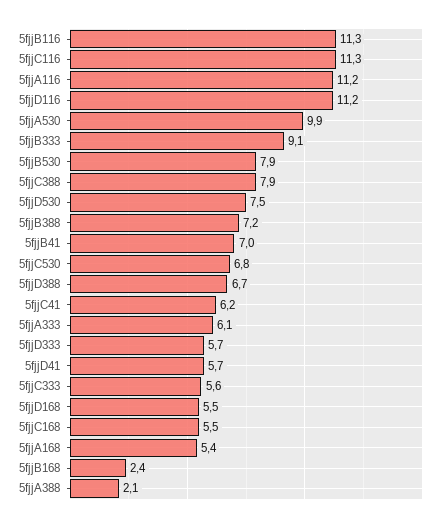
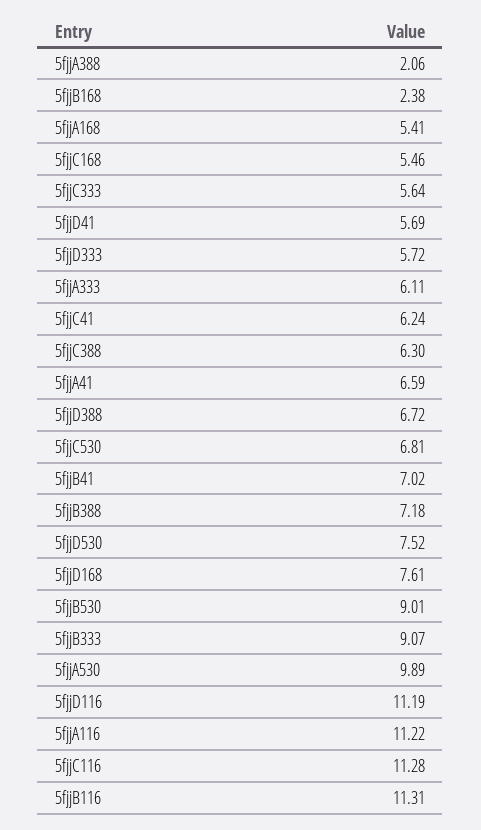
  {
    "5fjjB116": 11.31,
    "5fjjC116": 11.28,
    "5fjjA116": 11.22,
    "5fjjD116": 11.19,
    "5fjjA530": 9.89,
    "5fjjB333": 9.07,
-   "5fjjB530": 7.9,
+   "5fjjB530": 9.01,
-   "5fjjC388": 7.9,
+   "5fjjC388": 6.3,
    "5fjjD530": 7.52,
    "5fjjB388": 7.18,
    "5fjjB41": 7.02,
    "5fjjC530": 6.81,
    "5fjjD388": 6.72,
    "5fjjC41": 6.24,
    "5fjjA333": 6.11,
    "5fjjD333": 5.72,
    "5fjjD41": 5.69,
    "5fjjC333": 5.64,
-   "5fjjD168": 5.5,
+   "5fjjD168": 7.61,
    "5fjjC168": 5.46,
    "5fjjA168": 5.41,
    "5fjjB168": 2.38,
-   "5fjjA388": 2.06
+   "5fjjA388": 2.06,
+   "5fjjA41": 6.59
  }

